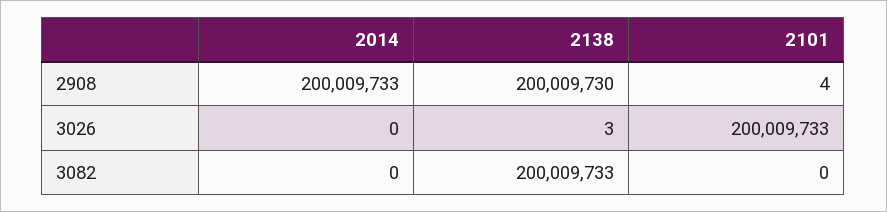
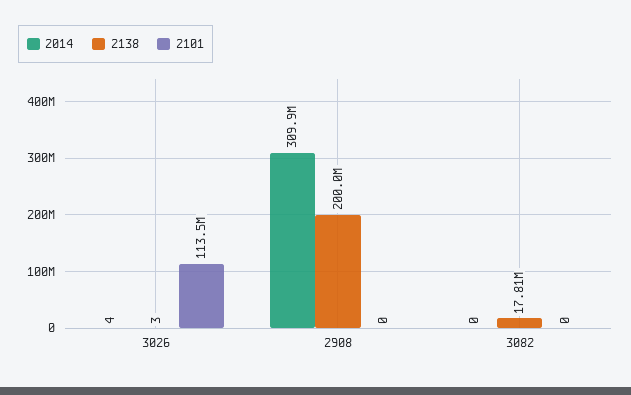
  {
    "2014": {
-     "2908": 200009733,
+     "2908": 309900000,
-     "3026": 0,
+     "3026": 4,
      "3082": 0
    },
    "2138": {
      "2908": 200009730,
      "3026": 3,
-     "3082": 200009733
+     "3082": 17810000
    },
    "2101": {
-     "2908": 4,
+     "2908": 0,
-     "3026": 200009733,
+     "3026": 113500000,
      "3082": 0
    }
  }

